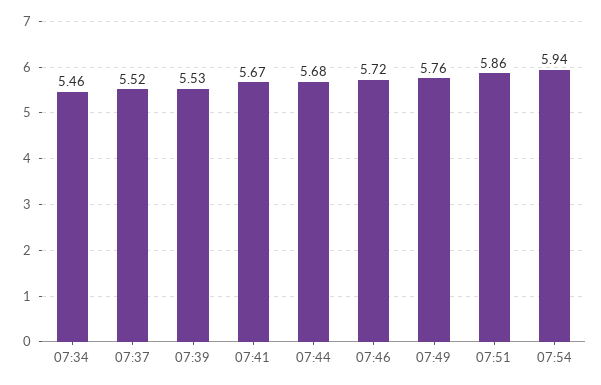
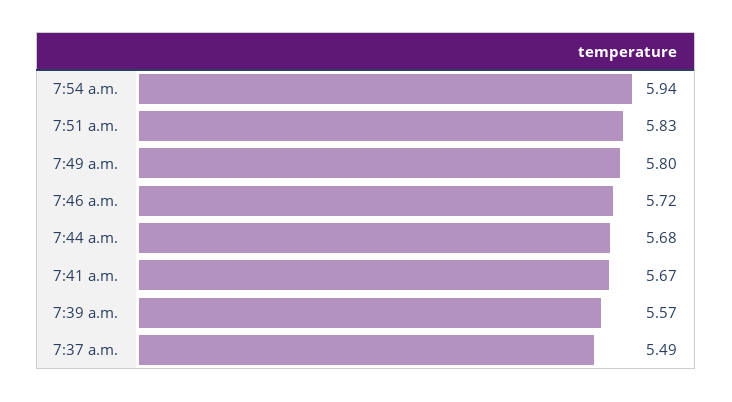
  {
-   "07:34": 5.46,
-   "07:37": 5.52,
+   "07:37": 5.49,
-   "07:39": 5.53,
+   "07:39": 5.57,
    "07:41": 5.67,
    "07:44": 5.68,
    "07:46": 5.72,
-   "07:49": 5.76,
+   "07:49": 5.8,
-   "07:51": 5.86,
+   "07:51": 5.83,
    "07:54": 5.94
  }

